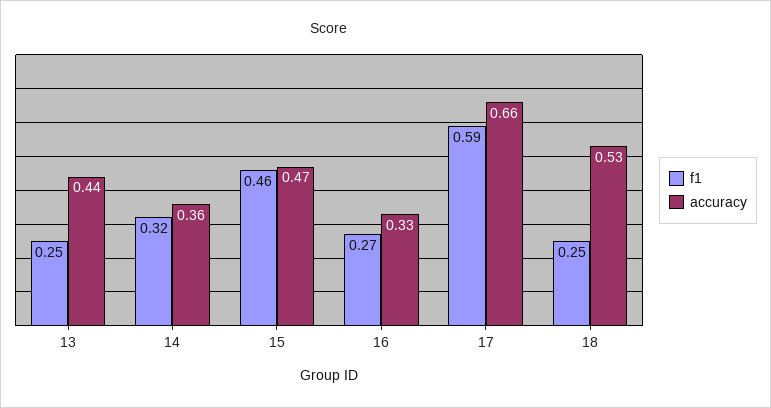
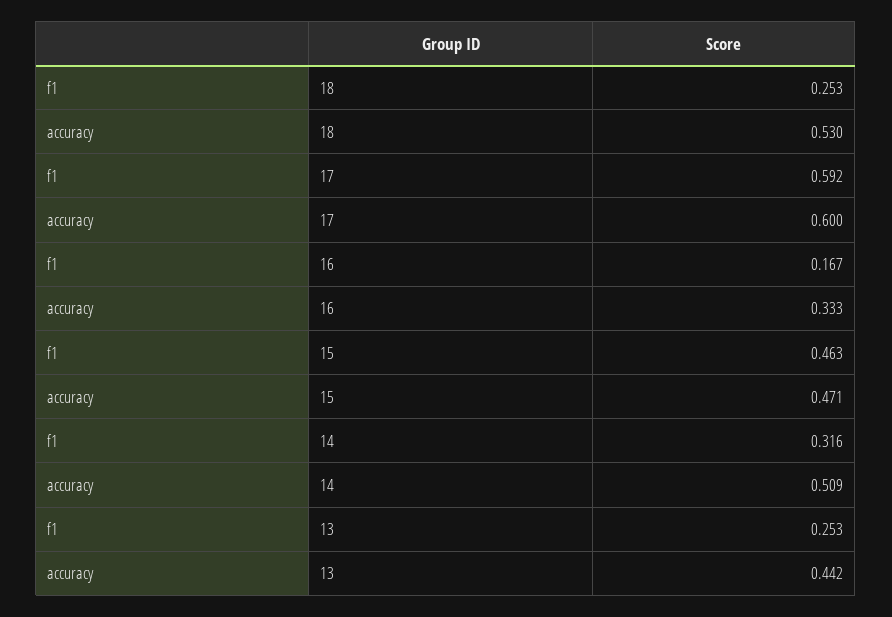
  {
    "f1": {
      "13": 0.253,
      "14": 0.316,
      "15": 0.463,
-     "16": 0.27,
+     "16": 0.167,
      "17": 0.592,
      "18": 0.253
    },
    "accuracy": {
      "13": 0.442,
-     "14": 0.36,
+     "14": 0.509,
      "15": 0.471,
      "16": 0.333,
-     "17": 0.66,
+     "17": 0.6,
      "18": 0.53
    }
  }

